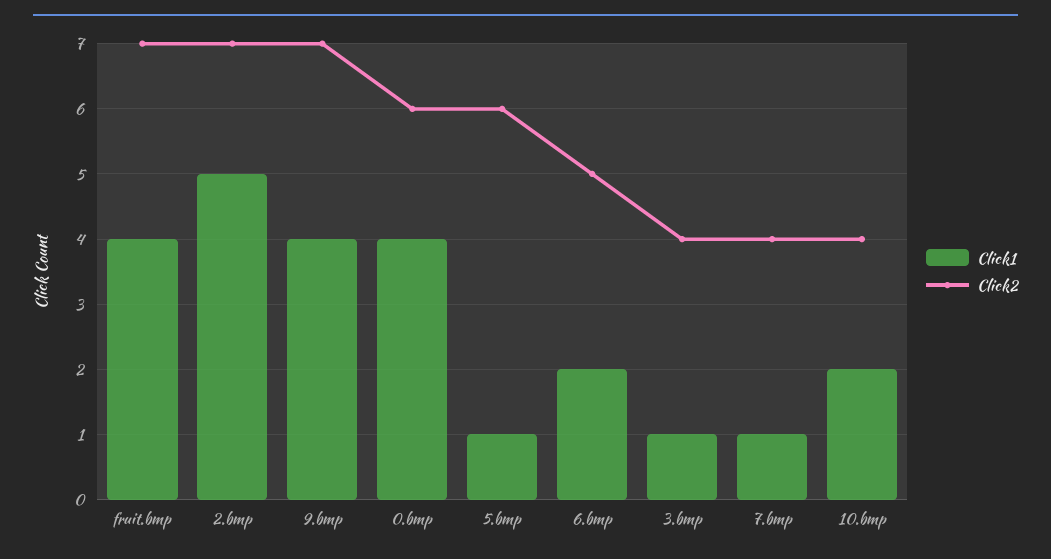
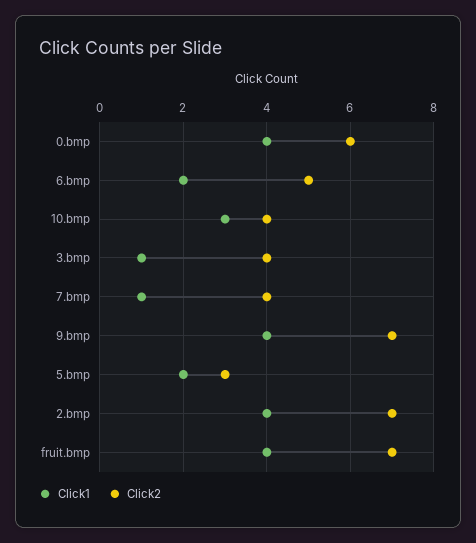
  {
    "Click1": {
      "fruit.bmp": 4,
-     "2.bmp": 5,
+     "2.bmp": 4,
      "9.bmp": 4,
      "0.bmp": 4,
-     "5.bmp": 1,
+     "5.bmp": 2,
      "6.bmp": 2,
      "3.bmp": 1,
      "7.bmp": 1,
-     "10.bmp": 2
+     "10.bmp": 3
    },
    "Click2": {
      "fruit.bmp": 7,
      "2.bmp": 7,
      "9.bmp": 7,
      "0.bmp": 6,
-     "5.bmp": 6,
+     "5.bmp": 3,
      "6.bmp": 5,
      "3.bmp": 4,
      "7.bmp": 4,
      "10.bmp": 4
    }
  }

